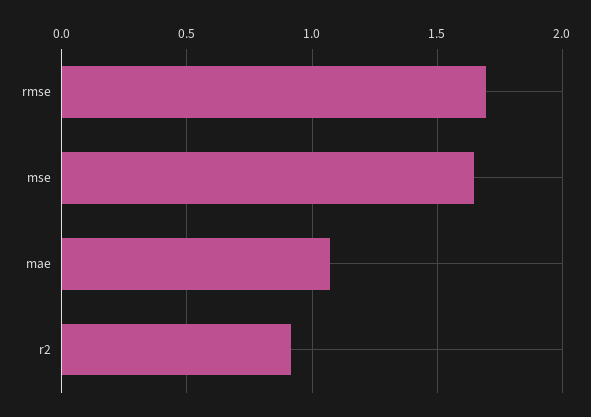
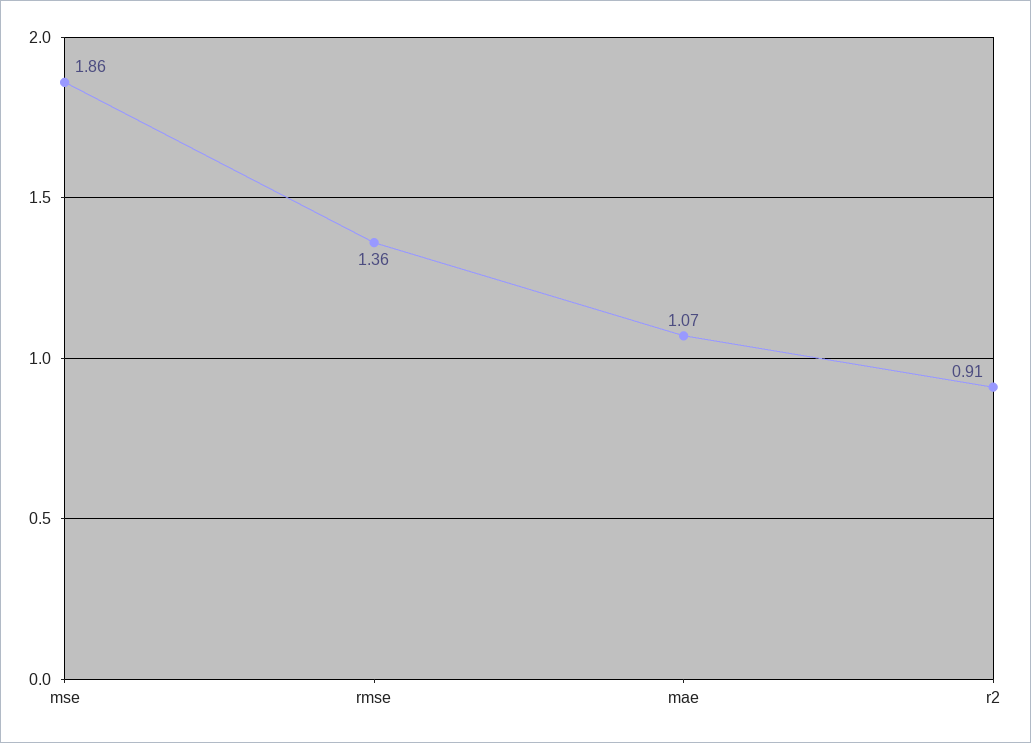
  {
-   "rmse": 1.7,
+   "rmse": 1.36,
-   "mse": 1.65,
+   "mse": 1.86,
    "mae": 1.07,
    "r2": 0.91
  }

